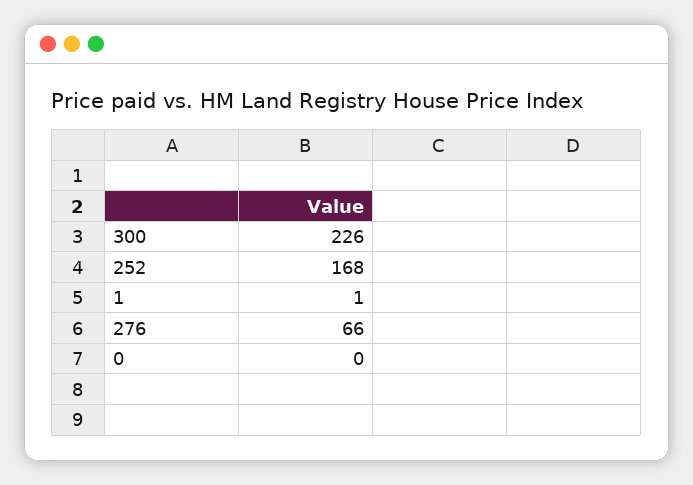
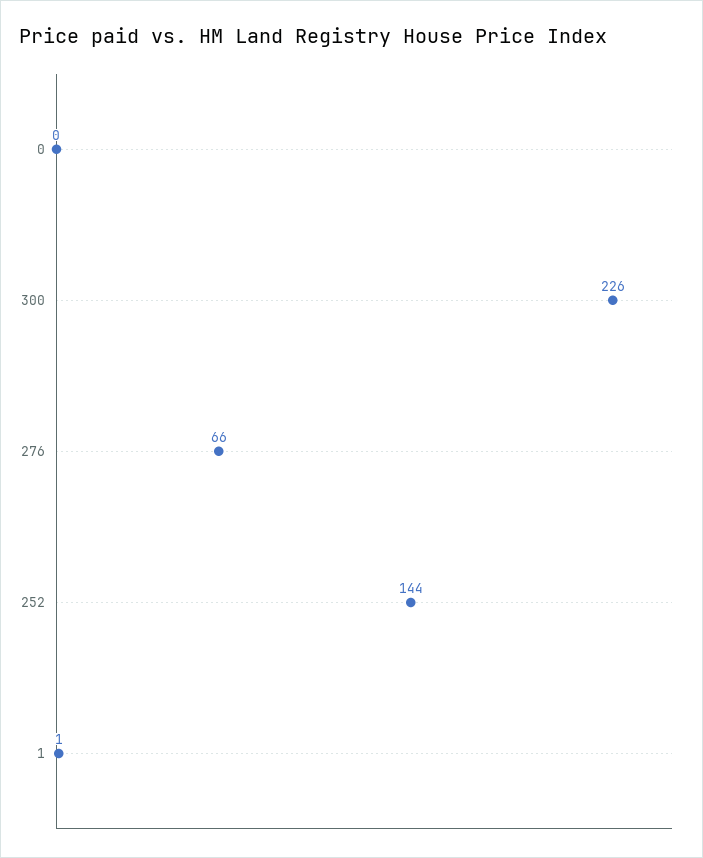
  {
    "300": 226,
-   "252": 168,
+   "252": 144,
    "1": 1,
    "276": 66,
    "0": 0
  }

